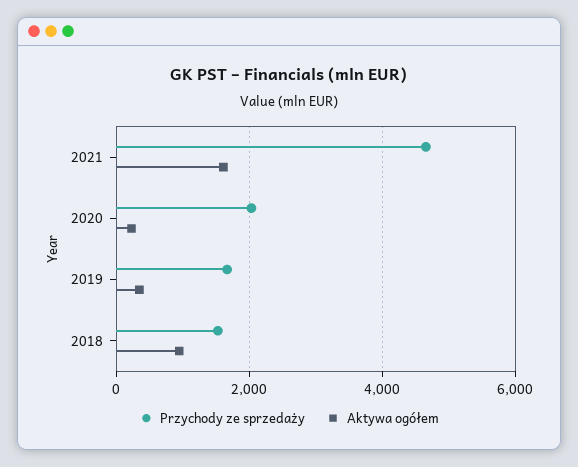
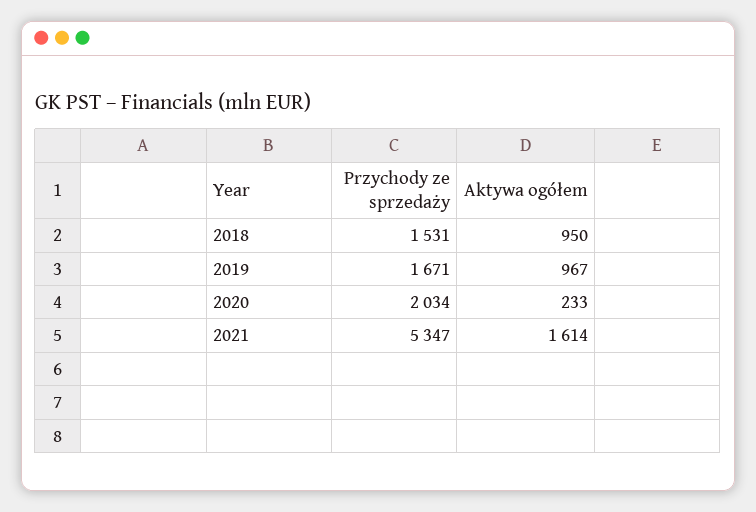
  {
    "Przychody ze sprzedaży": {
-     "2021": 4600,
+     "2021": 5347,
      "2020": 2034,
      "2019": 1671,
      "2018": 1531
    },
    "Aktywa ogółem": {
      "2021": 1614,
      "2020": 233,
-     "2019": 400,
+     "2019": 967,
      "2018": 950
    }
  }

